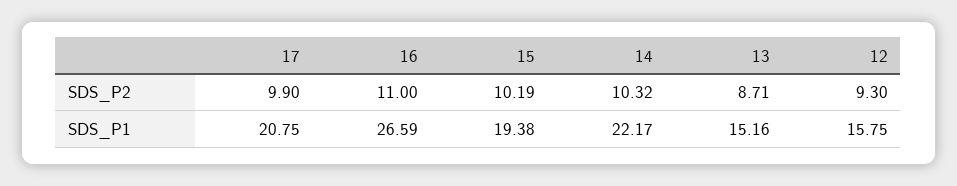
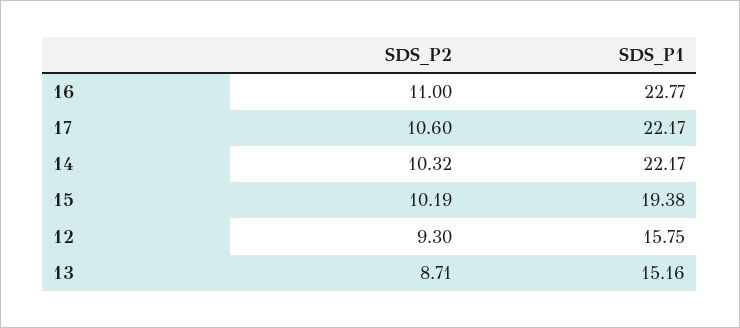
  {
    "17": {
-     "SDS_P2": 9.9,
+     "SDS_P2": 10.6,
-     "SDS_P1": 20.75
+     "SDS_P1": 22.17
    },
    "16": {
      "SDS_P2": 11,
-     "SDS_P1": 26.59
+     "SDS_P1": 22.77
    },
    "15": {
      "SDS_P2": 10.19,
      "SDS_P1": 19.38
    },
    "14": {
      "SDS_P2": 10.32,
      "SDS_P1": 22.17
    },
    "13": {
      "SDS_P2": 8.71,
      "SDS_P1": 15.16
    },
    "12": {
      "SDS_P2": 9.3,
      "SDS_P1": 15.75
    }
  }

